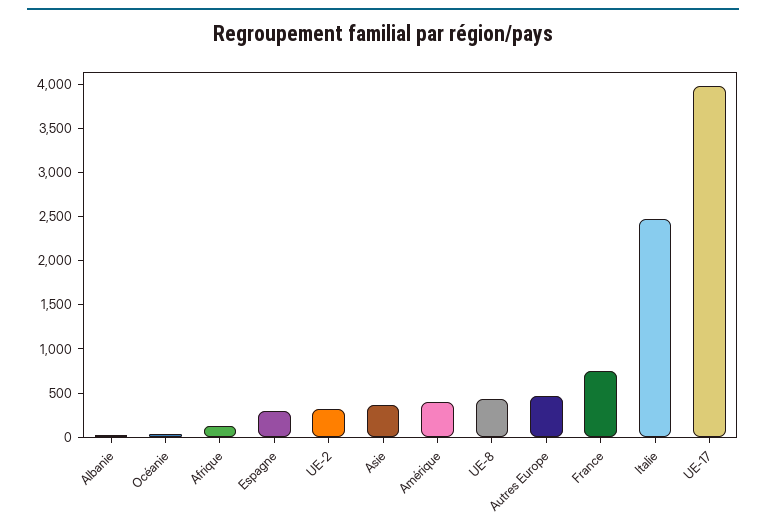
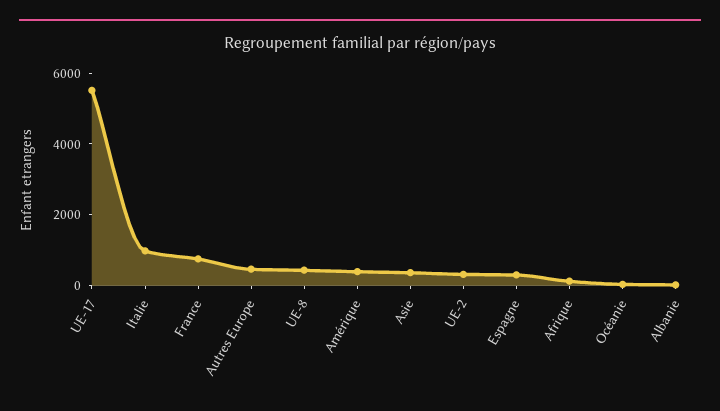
  {
    "Albanie": 0,
    "Océanie": 0,
    "Afrique": 100,
    "Espagne": 300,
    "UE-2": 300,
    "Asie": 400,
    "Amérique": 400,
    "UE-8": 400,
    "Autres Europe": 500,
    "France": 800,
-   "Italie": 2500,
+   "Italie": 1000,
-   "UE-17": 4000
+   "UE-17": 5500
  }

